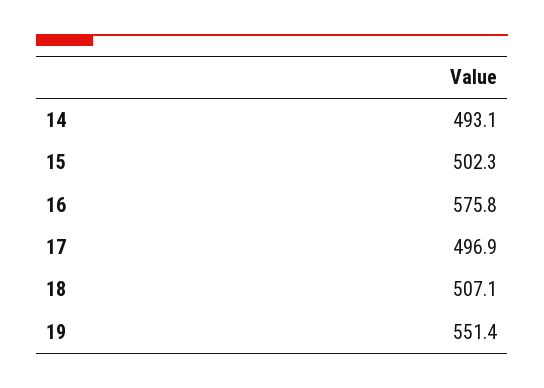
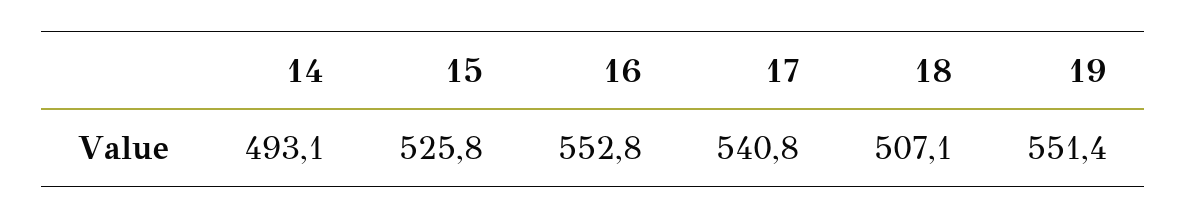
  {
    "14": 493.1,
-   "15": 502.3,
+   "15": 525.8,
-   "16": 575.8,
+   "16": 552.8,
-   "17": 496.9,
+   "17": 540.8,
    "18": 507.1,
    "19": 551.4
  }

